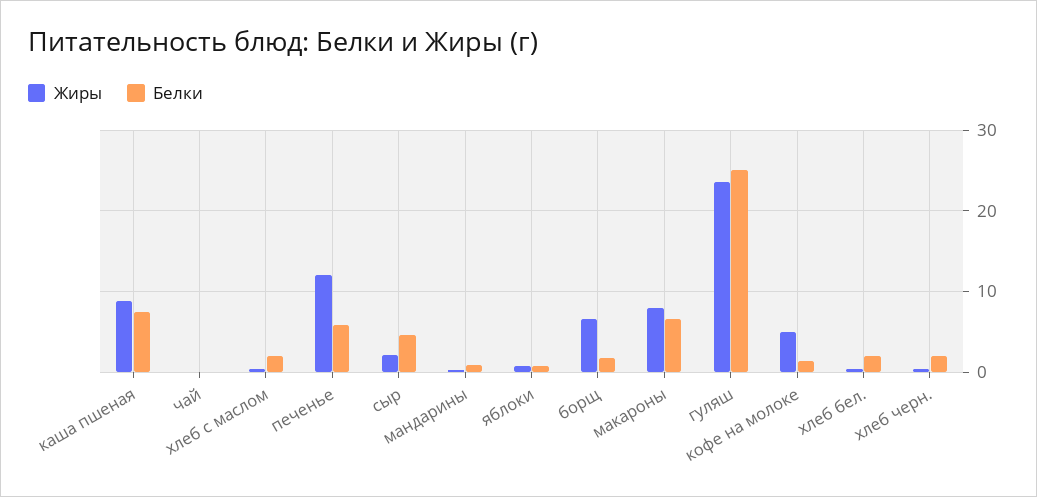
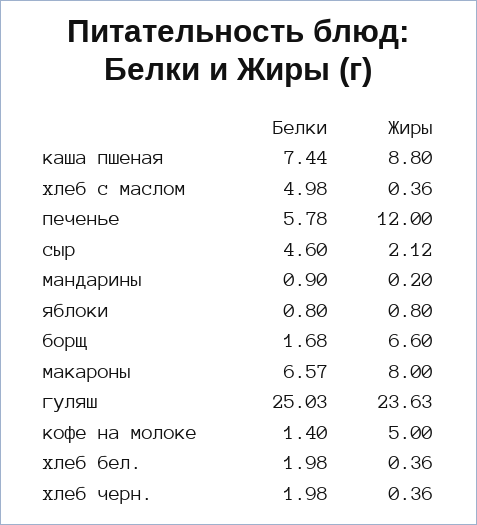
  {
    "Жиры": {
      "каша пшеная": 8.8,
-     "чай": 0,
      "хлеб с маслом": 0.36,
      "печенье": 12,
      "сыр": 2.12,
      "мандарины": 0.2,
      "яблоки": 0.8,
      "борщ": 6.6,
      "макароны": 8,
      "гуляш": 23.63,
      "кофе на молоке": 5,
      "хлеб бел.": 0.36,
      "хлеб черн.": 0.36
    },
    "Белки": {
      "каша пшеная": 7.44,
-     "чай": 0,
-     "хлеб с маслом": 2,
+     "хлеб с маслом": 4.98,
      "печенье": 5.78,
      "сыр": 4.6,
      "мандарины": 0.9,
      "яблоки": 0.8,
      "борщ": 1.68,
      "макароны": 6.57,
      "гуляш": 25.03,
      "кофе на молоке": 1.4,
      "хлеб бел.": 1.98,
      "хлеб черн.": 1.98
    }
  }

